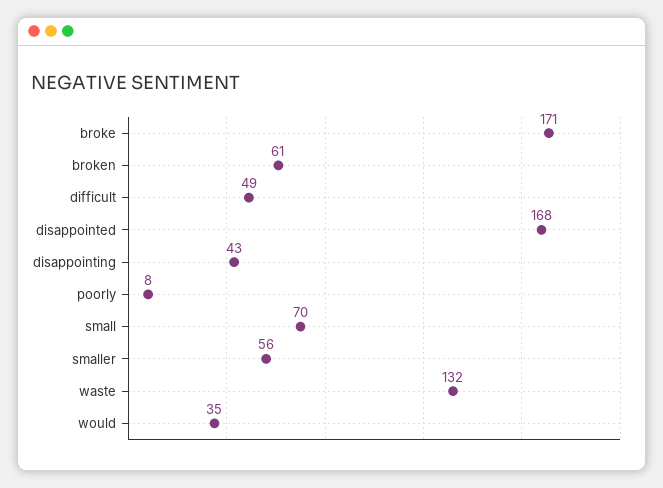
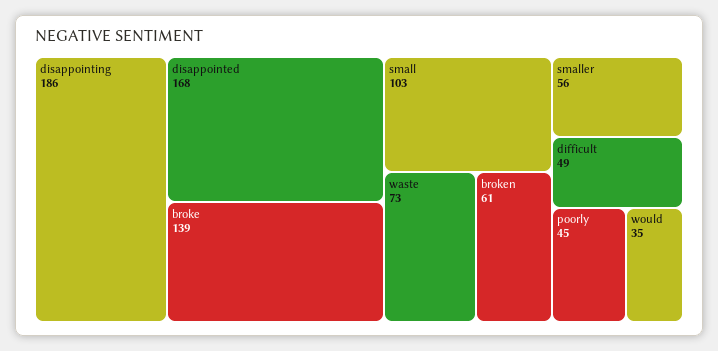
  {
-   "broke": 171,
+   "broke": 139,
    "broken": 61,
    "difficult": 49,
    "disappointed": 168,
-   "disappointing": 43,
+   "disappointing": 186,
-   "poorly": 8,
+   "poorly": 45,
-   "small": 70,
+   "small": 103,
    "smaller": 56,
-   "waste": 132,
+   "waste": 73,
    "would": 35
  }

